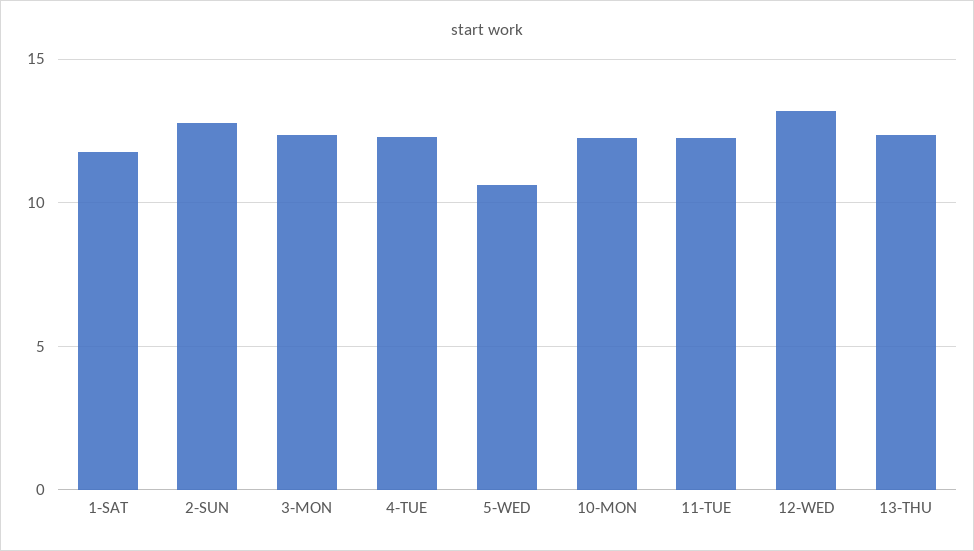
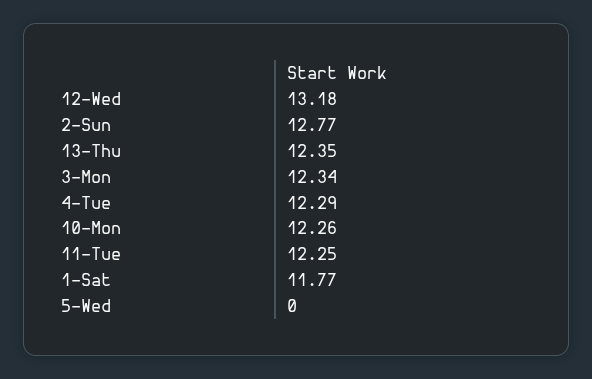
  {
    "1-SAT": 11.77,
    "2-SUN": 12.77,
    "3-MON": 12.34,
    "4-TUE": 12.29,
-   "5-WED": 10.5,
+   "5-WED": 0,
    "10-MON": 12.26,
    "11-TUE": 12.25,
    "12-WED": 13.18,
    "13-THU": 12.35
  }

